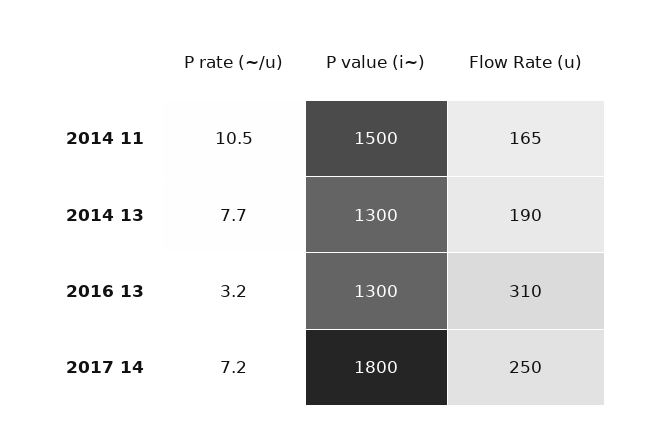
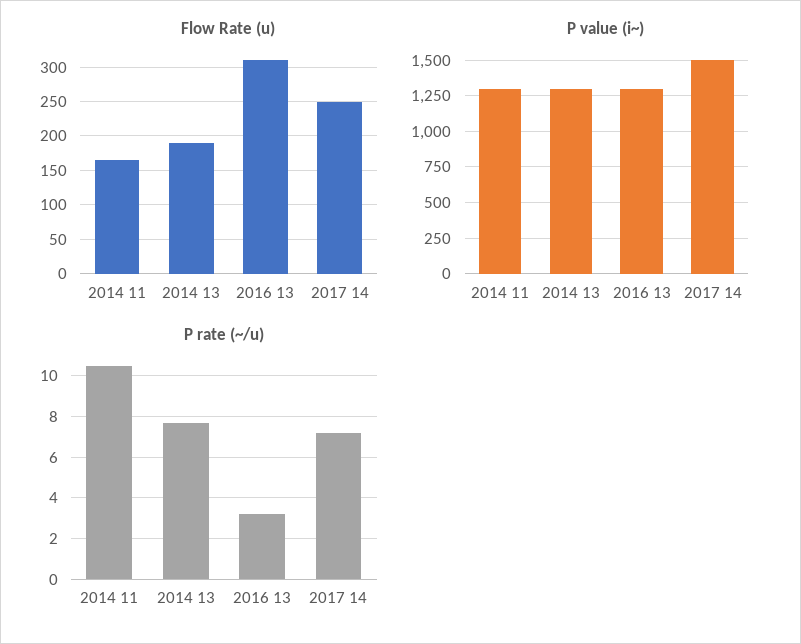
  {
    "P rate (~/u)": {
      "2014 11": 10.5,
      "2014 13": 7.7,
      "2016 13": 3.2,
      "2017 14": 7.2
    },
    "P value (i~)": {
-     "2014 11": 1500,
+     "2014 11": 1300,
      "2014 13": 1300,
      "2016 13": 1300,
-     "2017 14": 1800
+     "2017 14": 1500
    },
    "Flow Rate (u)": {
      "2014 11": 165,
      "2014 13": 190,
      "2016 13": 310,
      "2017 14": 250
    }
  }

